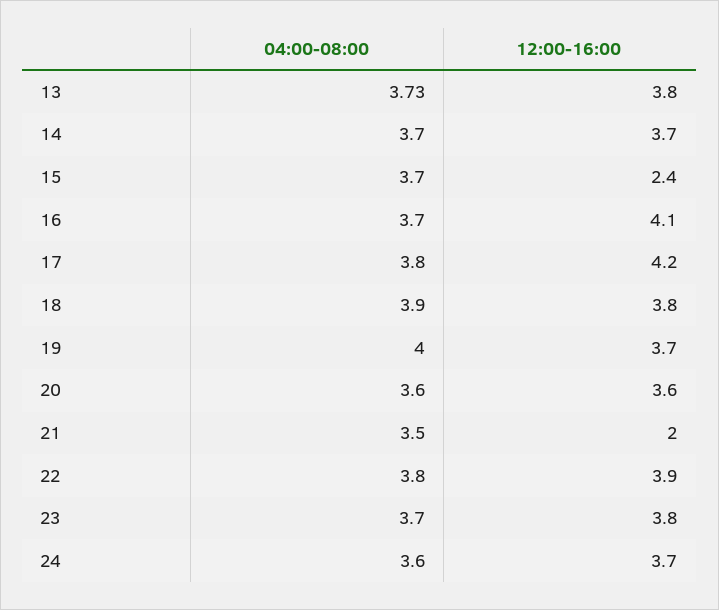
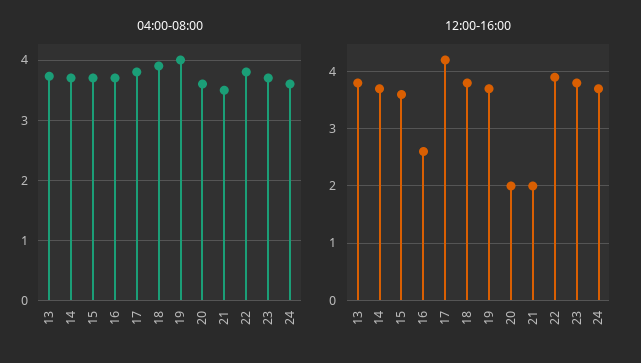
  {
    "04:00-08:00": {
      "13": 3.73,
      "14": 3.7,
      "15": 3.7,
      "16": 3.7,
      "17": 3.8,
      "18": 3.9,
      "19": 4,
      "20": 3.6,
      "21": 3.5,
      "22": 3.8,
      "23": 3.7,
      "24": 3.6
    },
    "12:00-16:00": {
      "13": 3.8,
      "14": 3.7,
-     "15": 2.4,
+     "15": 3.5,
-     "16": 4.1,
+     "16": 2.5,
      "17": 4.2,
      "18": 3.8,
      "19": 3.7,
-     "20": 3.6,
+     "20": 2,
      "21": 2,
      "22": 3.9,
      "23": 3.8,
      "24": 3.7
    }
  }

